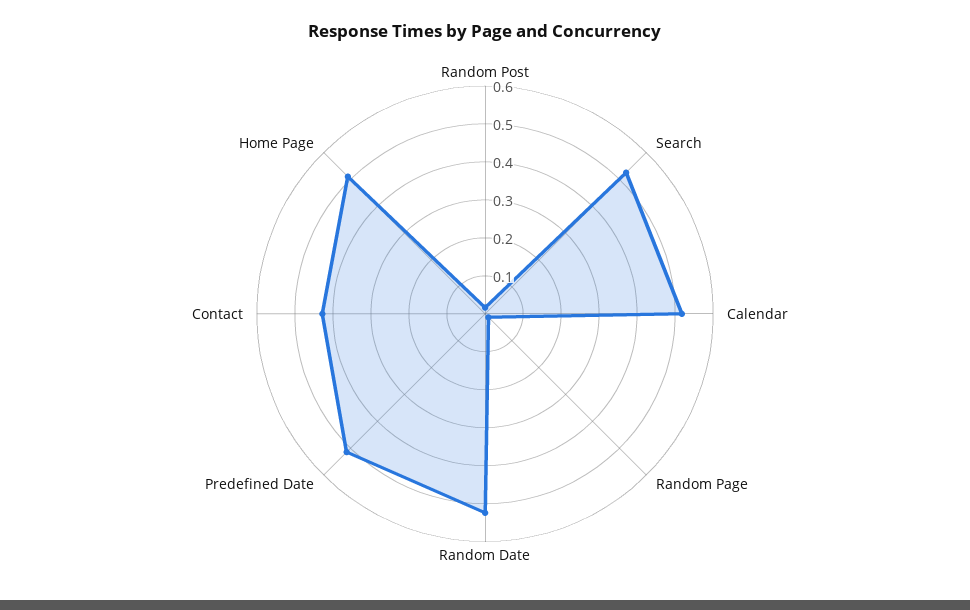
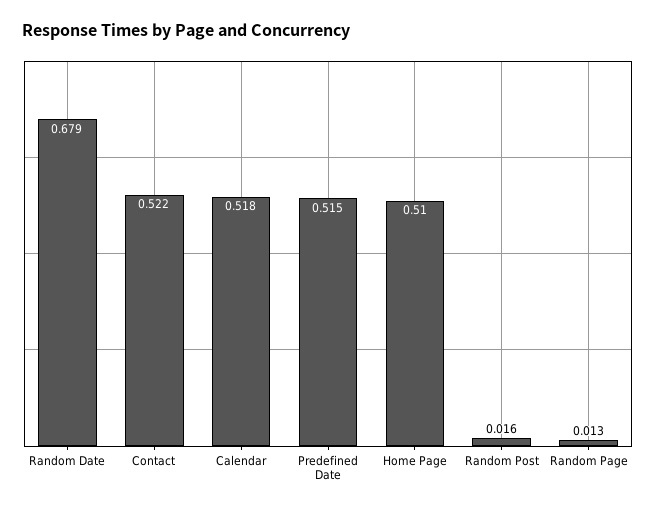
  {
    "Random Post": 0.016,
-   "Search": 0.525,
    "Calendar": 0.518,
    "Random Page": 0.013,
-   "Random Date": 0.525,
+   "Random Date": 0.679,
    "Predefined Date": 0.515,
-   "Contact": 0.425,
+   "Contact": 0.522,
    "Home Page": 0.51
  }

